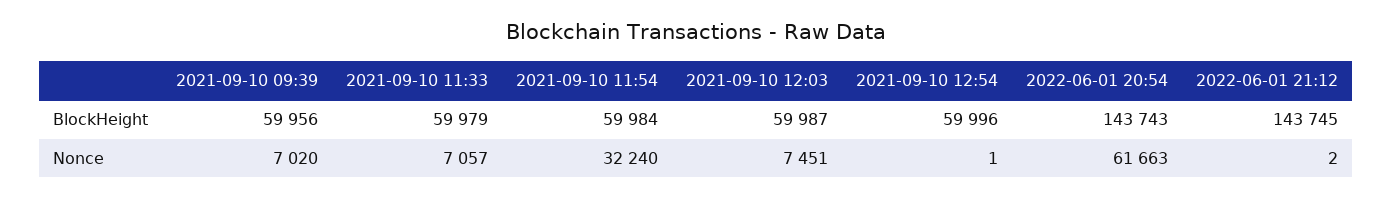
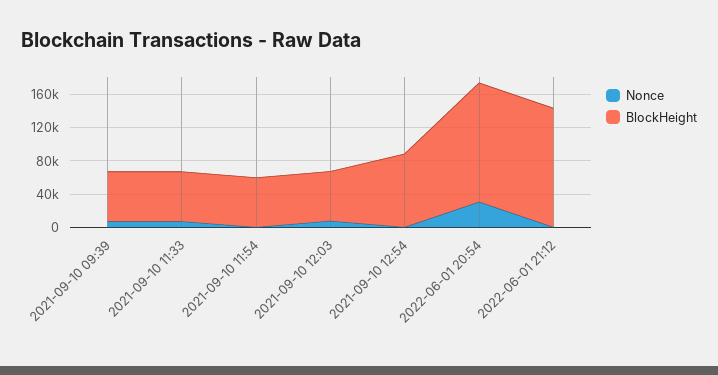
  {
    "BlockHeight": {
      "2021-09-10 09:39": 59956,
      "2021-09-10 11:33": 59979,
      "2021-09-10 11:54": 59984,
      "2021-09-10 12:03": 59987,
-     "2021-09-10 12:54": 59996,
+     "2021-09-10 12:54": 90000,
      "2022-06-01 20:54": 143743,
      "2022-06-01 21:12": 143745
    },
    "Nonce": {
      "2021-09-10 09:39": 7020,
      "2021-09-10 11:33": 7057,
-     "2021-09-10 11:54": 32240,
+     "2021-09-10 11:54": 0,
      "2021-09-10 12:03": 7451,
      "2021-09-10 12:54": 1,
-     "2022-06-01 20:54": 61663,
+     "2022-06-01 20:54": 30000,
      "2022-06-01 21:12": 2
    }
  }

